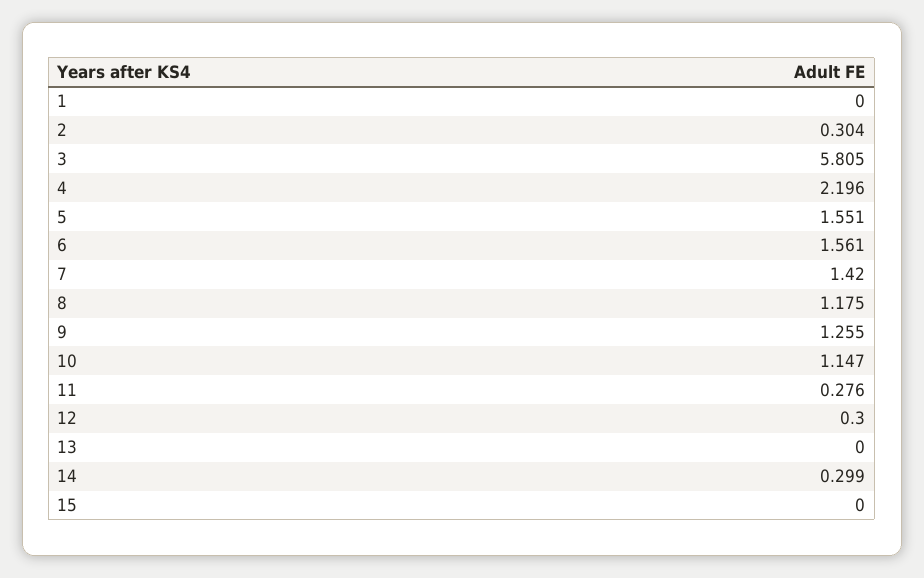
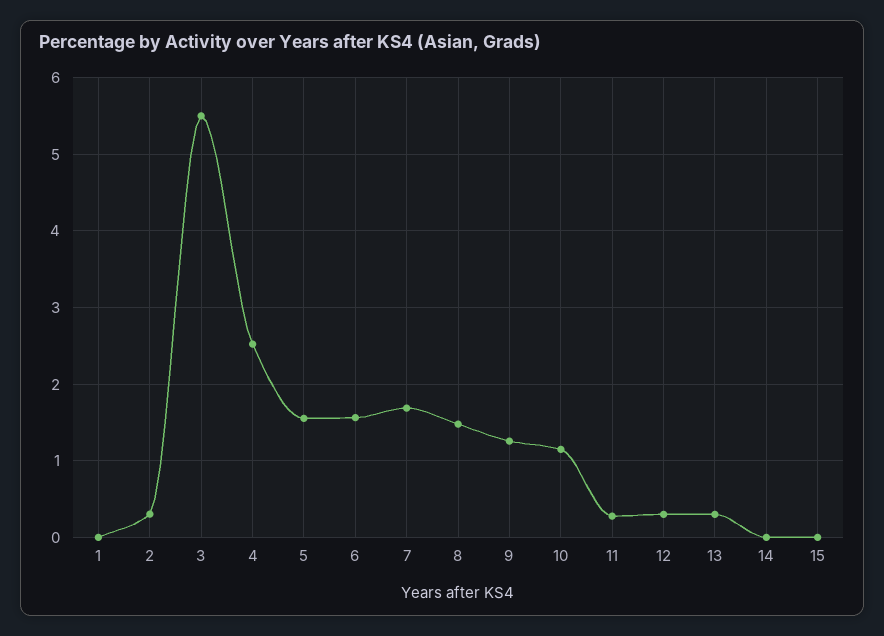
  {
    "1": 0,
    "2": 0.304,
-   "3": 5.805,
+   "3": 5.5,
-   "4": 2.196,
+   "4": 2.5,
    "5": 1.551,
    "6": 1.561,
-   "7": 1.42,
+   "7": 1.7,
-   "8": 1.175,
+   "8": 1.5,
    "9": 1.255,
    "10": 1.147,
    "11": 0.276,
    "12": 0.3,
-   "13": 0,
+   "13": 0.3,
-   "14": 0.299,
+   "14": 0,
    "15": 0
  }

